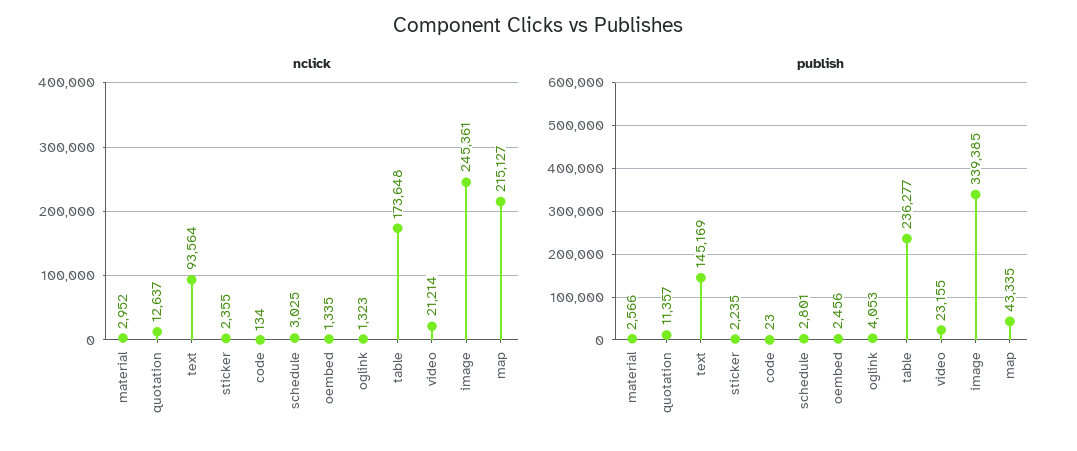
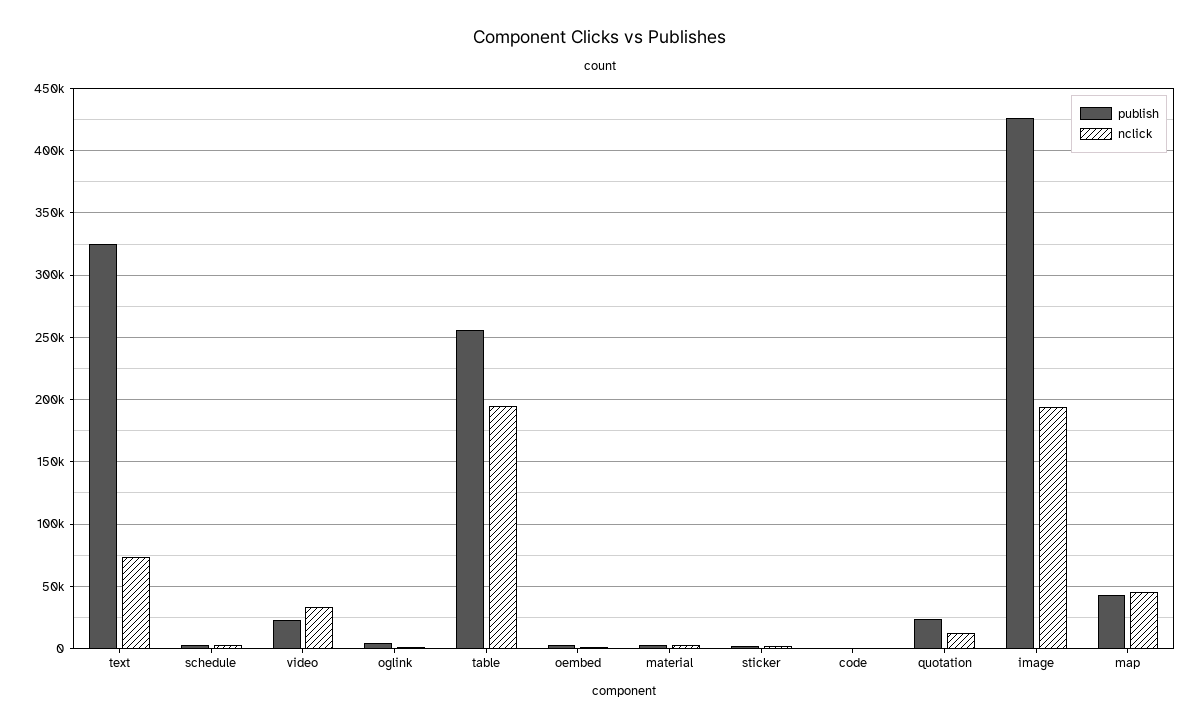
  {
    "nclick": {
      "material": 2952,
      "quotation": 12637,
-     "text": 93564,
+     "text": 75000,
      "sticker": 2355,
      "code": 134,
      "schedule": 3025,
      "oembed": 1335,
      "oglink": 1323,
-     "table": 173648,
+     "table": 195000,
-     "video": 21214,
+     "video": 35000,
-     "image": 245361,
+     "image": 195000,
-     "map": 215127
+     "map": 45000
    },
    "publish": {
      "material": 2566,
-     "quotation": 11357,
+     "quotation": 25000,
-     "text": 145169,
+     "text": 325000,
      "sticker": 2235,
      "code": 23,
      "schedule": 2801,
      "oembed": 2456,
      "oglink": 4053,
-     "table": 236277,
+     "table": 255000,
      "video": 23155,
-     "image": 339385,
+     "image": 425000,
      "map": 43335
    }
  }

